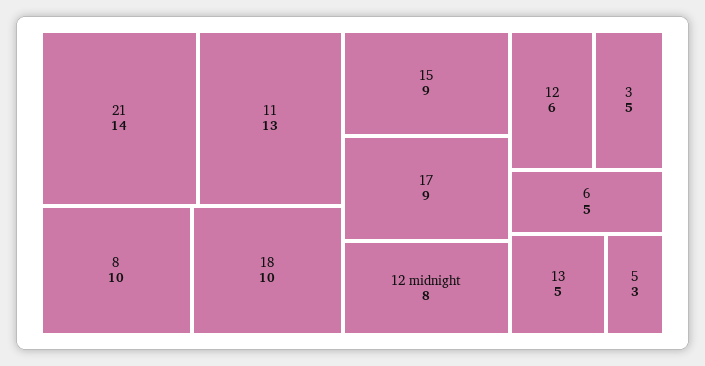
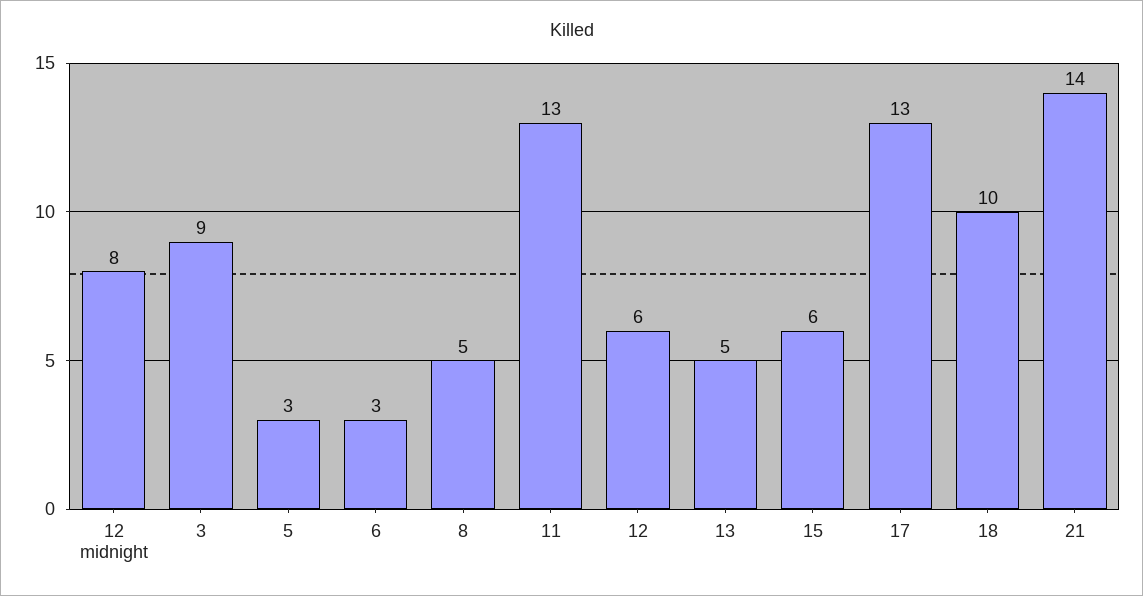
  {
    "21": 14,
    "11": 13,
-   "8": 10,
+   "8": 5,
    "18": 10,
-   "15": 9,
+   "15": 6,
-   "17": 9,
+   "17": 13,
    "12 midnight": 8,
    "12": 6,
-   "3": 5,
+   "3": 9,
-   "6": 5,
+   "6": 3,
    "13": 5,
    "5": 3
  }

